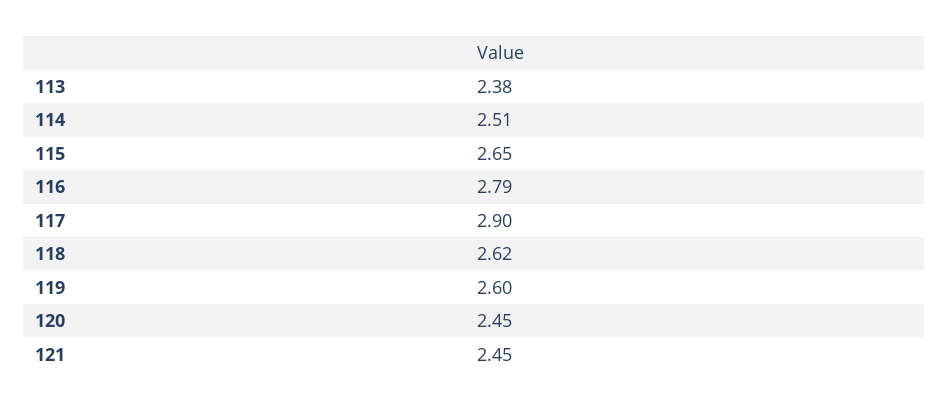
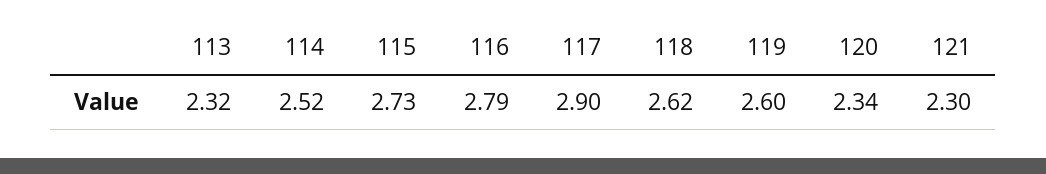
  {
-   "113": 2.38,
+   "113": 2.32,
-   "114": 2.51,
+   "114": 2.52,
-   "115": 2.65,
+   "115": 2.73,
    "116": 2.79,
    "117": 2.9,
    "118": 2.62,
    "119": 2.6,
-   "120": 2.45,
+   "120": 2.34,
-   "121": 2.45
+   "121": 2.3
  }

